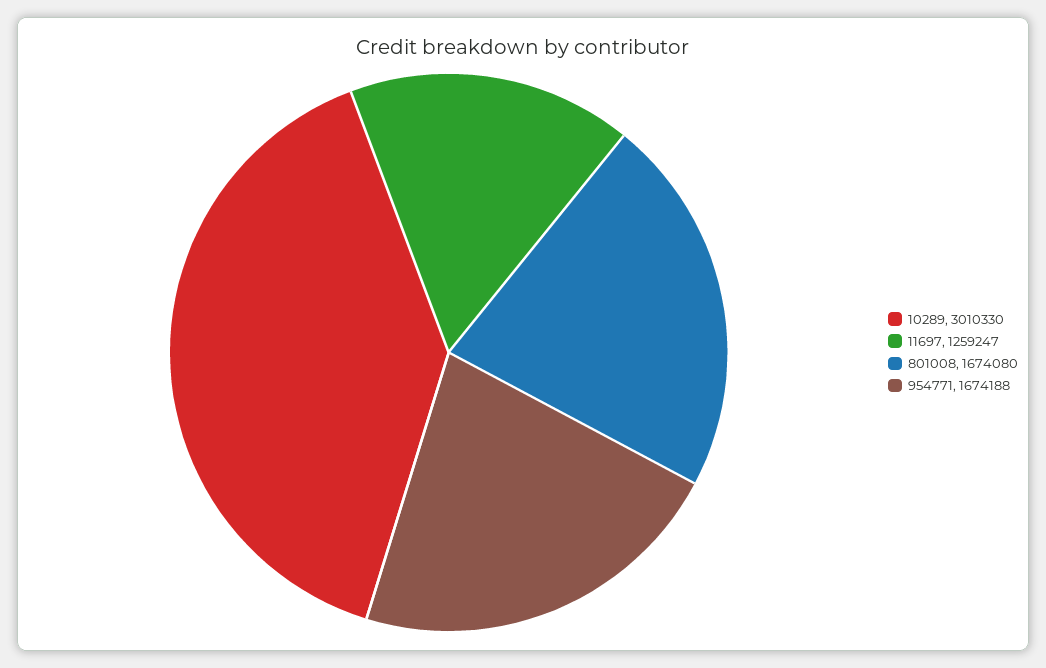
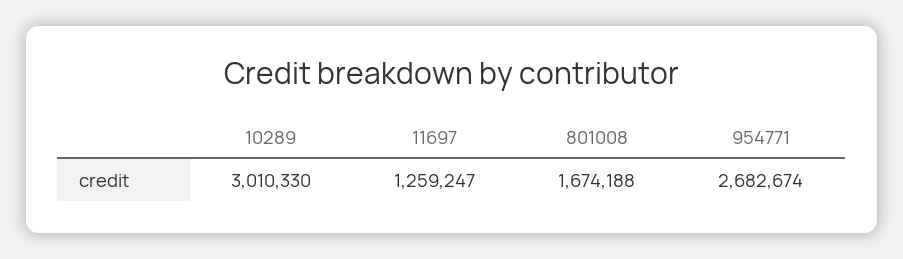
  {
    "10289": 3010330,
    "11697": 1259247,
-   "801008": 1674080,
+   "801008": 1674188,
-   "954771": 1674188
+   "954771": 2682674
  }

